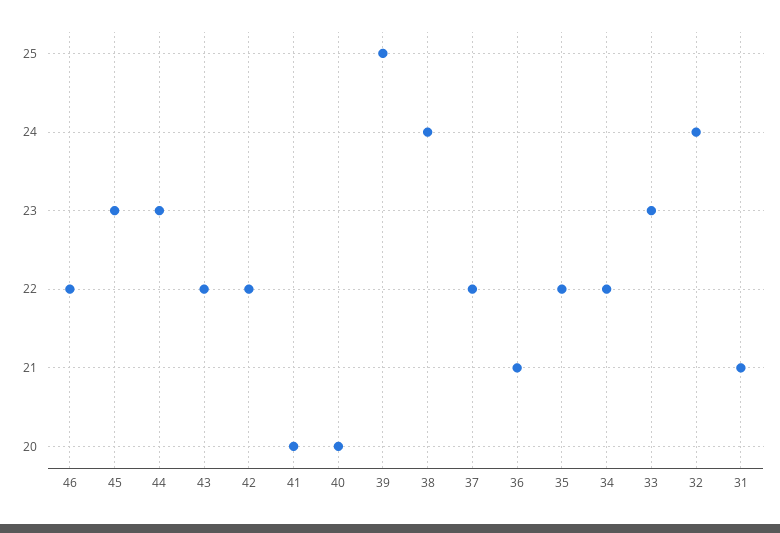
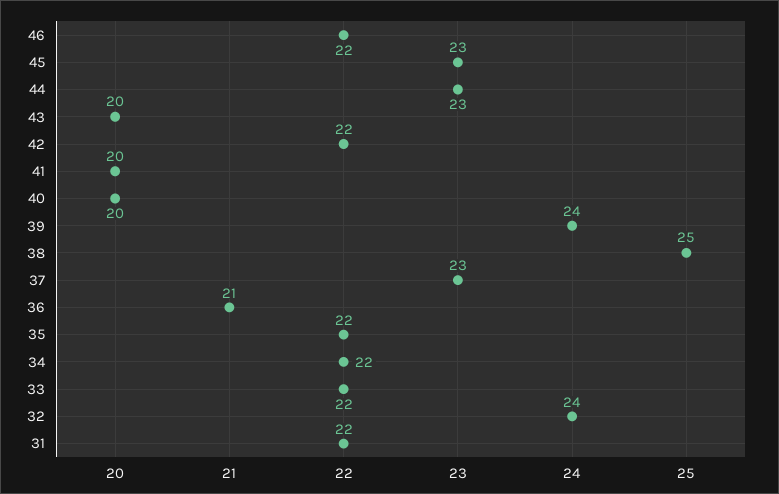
  {
    "46": 22,
    "45": 23,
    "44": 23,
-   "43": 22,
+   "43": 20,
    "42": 22,
    "41": 20,
    "40": 20,
-   "39": 25,
+   "39": 24,
-   "38": 24,
+   "38": 25,
-   "37": 22,
+   "37": 23,
    "36": 21,
    "35": 22,
    "34": 22,
-   "33": 23,
+   "33": 22,
    "32": 24,
-   "31": 21
+   "31": 22
  }

